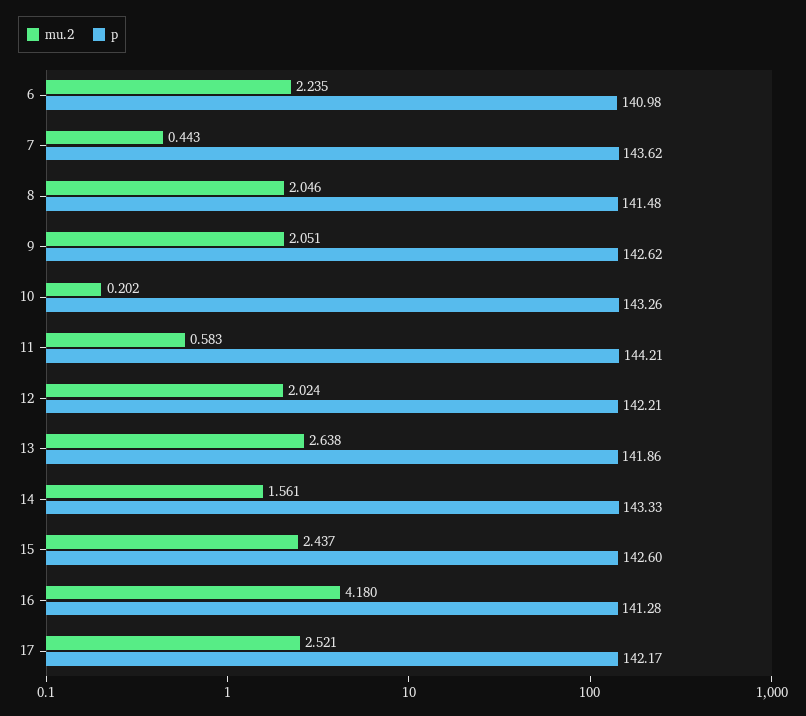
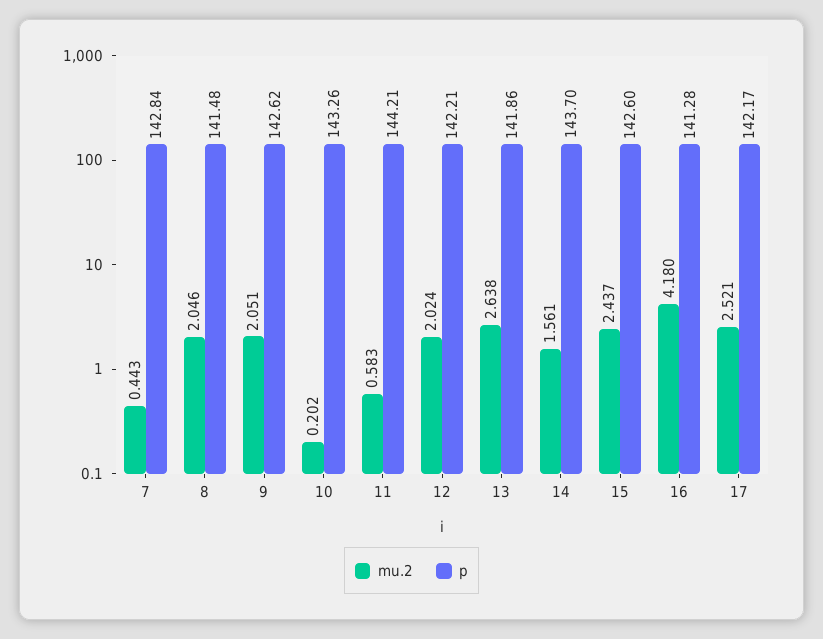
  {
    "mu.2": {
-     "6": 2.235,
      "7": 0.443,
      "8": 2.046,
      "9": 2.051,
      "10": 0.202,
      "11": 0.583,
      "12": 2.024,
      "13": 2.638,
      "14": 1.561,
      "15": 2.437,
      "16": 4.18,
      "17": 2.521
    },
    "p": {
-     "6": 140.98,
-     "7": 143.62,
+     "7": 142.84,
      "8": 141.48,
      "9": 142.62,
      "10": 143.26,
      "11": 144.21,
      "12": 142.21,
      "13": 141.86,
-     "14": 143.33,
+     "14": 143.7,
      "15": 142.6,
      "16": 141.28,
      "17": 142.17
    }
  }

